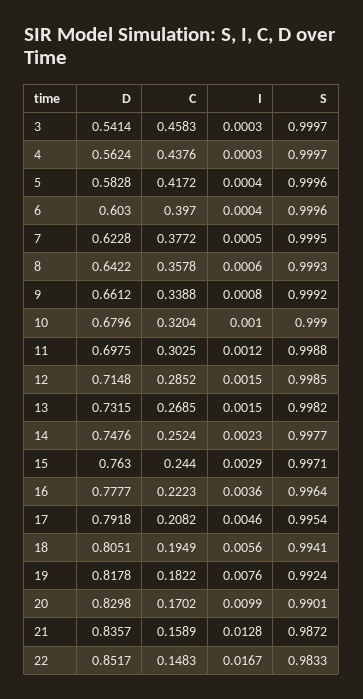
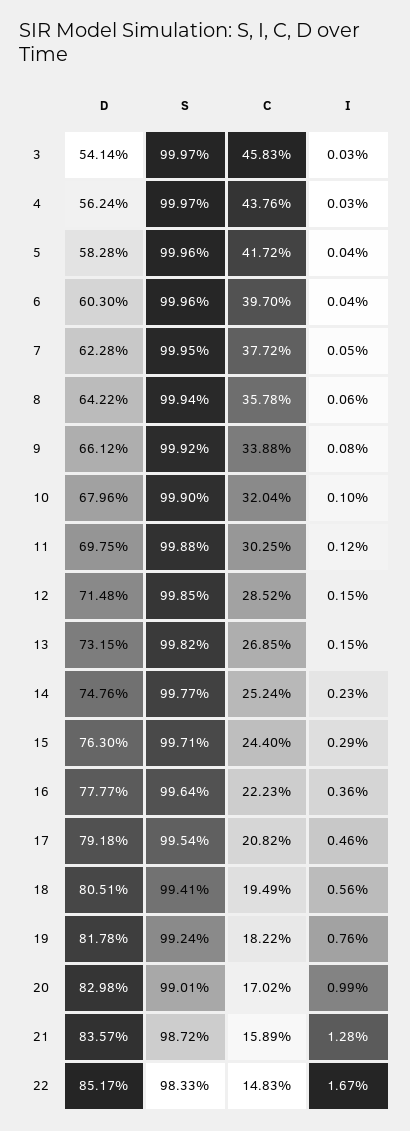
  {
    "D": {
      "3": 0.5414,
      "4": 0.5624,
      "5": 0.5828,
      "6": 0.603,
      "7": 0.6228,
      "8": 0.6422,
      "9": 0.6612,
      "10": 0.6796,
      "11": 0.6975,
      "12": 0.7148,
      "13": 0.7315,
      "14": 0.7476,
      "15": 0.763,
      "16": 0.7777,
      "17": 0.7918,
      "18": 0.8051,
      "19": 0.8178,
      "20": 0.8298,
      "21": 0.8357,
      "22": 0.8517
    },
    "C": {
      "3": 0.4583,
      "4": 0.4376,
      "5": 0.4172,
      "6": 0.397,
      "7": 0.3772,
      "8": 0.3578,
      "9": 0.3388,
      "10": 0.3204,
      "11": 0.3025,
      "12": 0.2852,
      "13": 0.2685,
      "14": 0.2524,
      "15": 0.244,
      "16": 0.2223,
      "17": 0.2082,
      "18": 0.1949,
      "19": 0.1822,
      "20": 0.1702,
      "21": 0.1589,
      "22": 0.1483
    },
    "I": {
      "3": 0.0003,
      "4": 0.0003,
      "5": 0.0004,
      "6": 0.0004,
      "7": 0.0005,
      "8": 0.0006,
      "9": 0.0008,
      "10": 0.001,
      "11": 0.0012,
      "12": 0.0015,
      "13": 0.0015,
      "14": 0.0023,
      "15": 0.0029,
      "16": 0.0036,
      "17": 0.0046,
      "18": 0.0056,
      "19": 0.0076,
      "20": 0.0099,
      "21": 0.0128,
      "22": 0.0167
    },
    "S": {
      "3": 0.9997,
      "4": 0.9997,
      "5": 0.9996,
      "6": 0.9996,
      "7": 0.9995,
-     "8": 0.9993,
+     "8": 0.9994,
      "9": 0.9992,
      "10": 0.999,
      "11": 0.9988,
      "12": 0.9985,
      "13": 0.9982,
      "14": 0.9977,
      "15": 0.9971,
      "16": 0.9964,
      "17": 0.9954,
      "18": 0.9941,
      "19": 0.9924,
      "20": 0.9901,
      "21": 0.9872,
      "22": 0.9833
    }
  }

